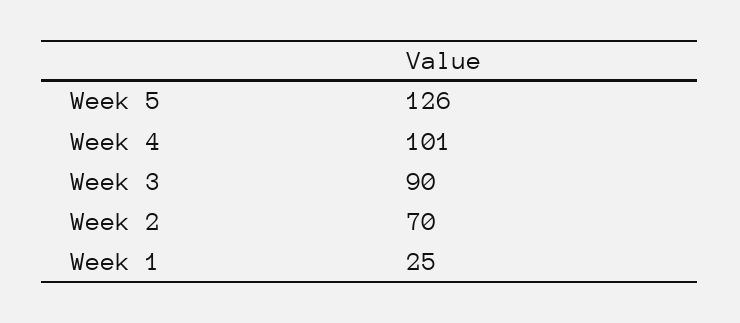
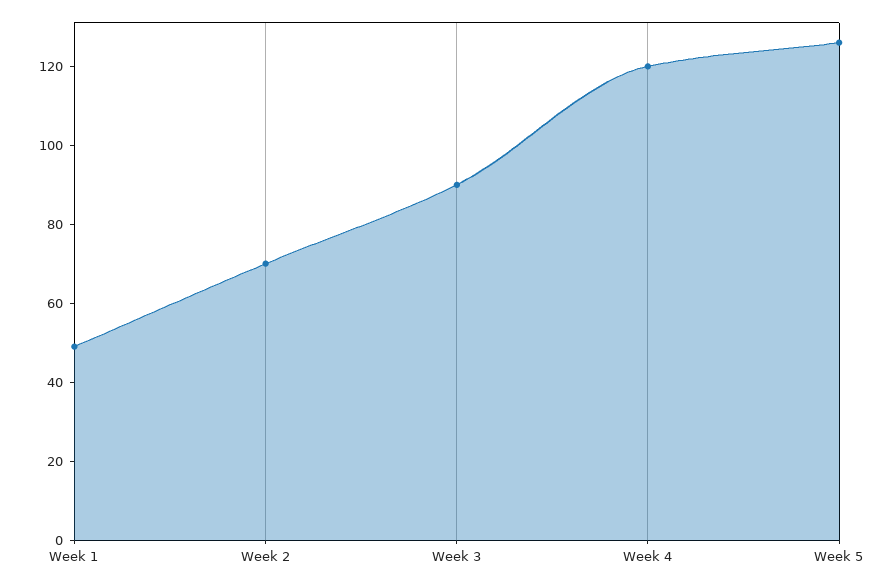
  {
    "Week 5": 126,
-   "Week 4": 101,
+   "Week 4": 120,
    "Week 3": 90,
    "Week 2": 70,
-   "Week 1": 25
+   "Week 1": 50
  }

